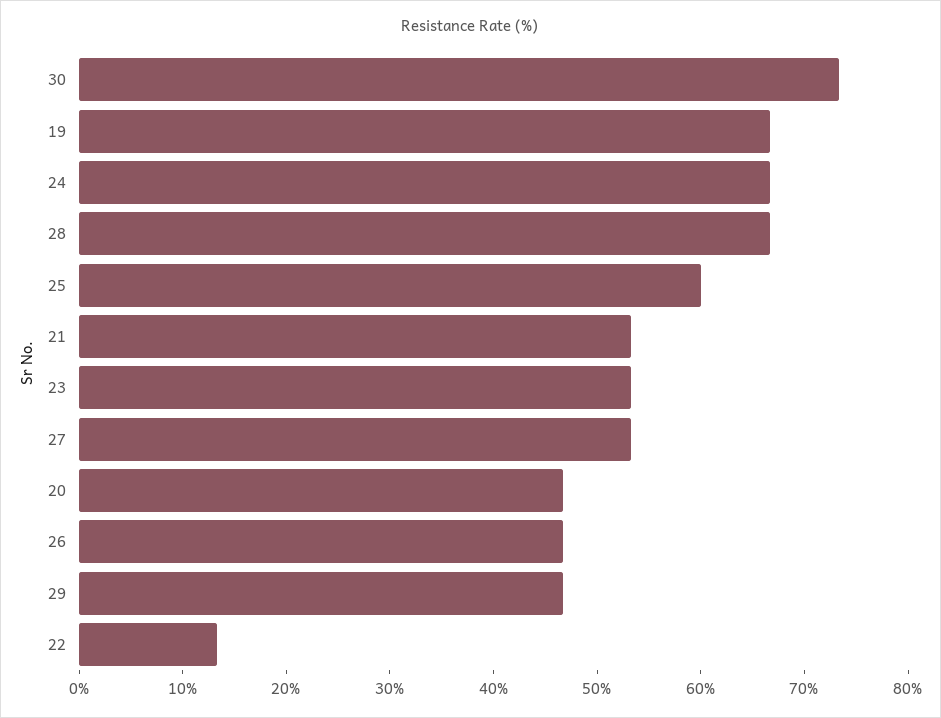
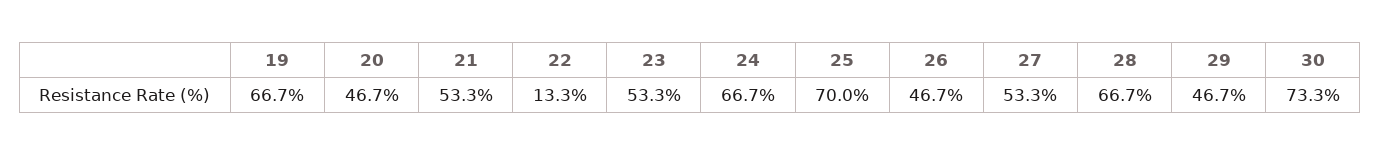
  {
    "30": 73.3,
    "19": 66.7,
    "24": 66.7,
    "28": 66.7,
-   "25": 60,
+   "25": 70,
    "21": 53.3,
    "23": 53.3,
    "27": 53.3,
    "20": 46.7,
    "26": 46.7,
    "29": 46.7,
    "22": 13.3
  }

